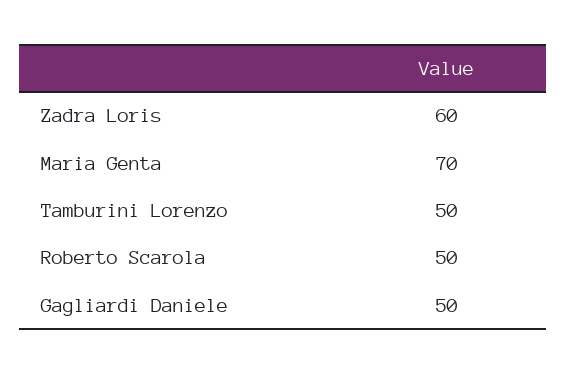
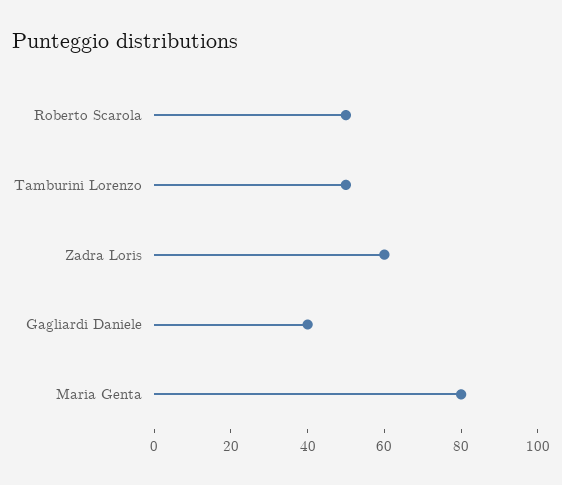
  {
    "Zadra Loris": 60,
-   "Maria Genta": 70,
+   "Maria Genta": 80,
    "Tamburini Lorenzo": 50,
    "Roberto Scarola": 50,
-   "Gagliardi Daniele": 50
+   "Gagliardi Daniele": 40
  }

